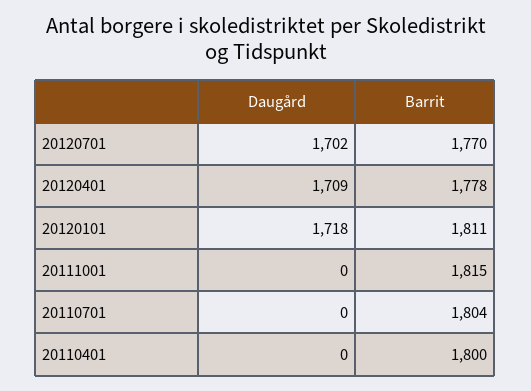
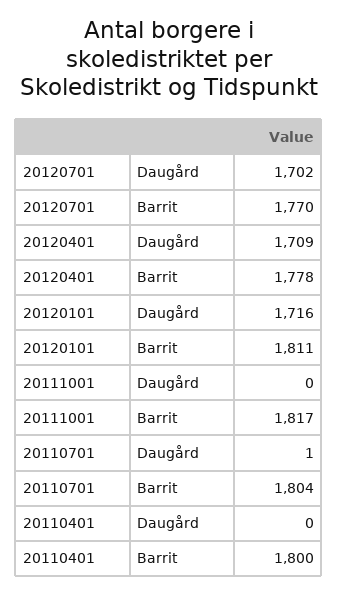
  {
    "Daugård": {
      "20120701": 1702,
      "20120401": 1709,
-     "20120101": 1718,
+     "20120101": 1716,
      "20111001": 0,
-     "20110701": 0,
+     "20110701": 1,
      "20110401": 0
    },
    "Barrit": {
      "20120701": 1770,
      "20120401": 1778,
      "20120101": 1811,
-     "20111001": 1815,
+     "20111001": 1817,
      "20110701": 1804,
      "20110401": 1800
    }
  }

